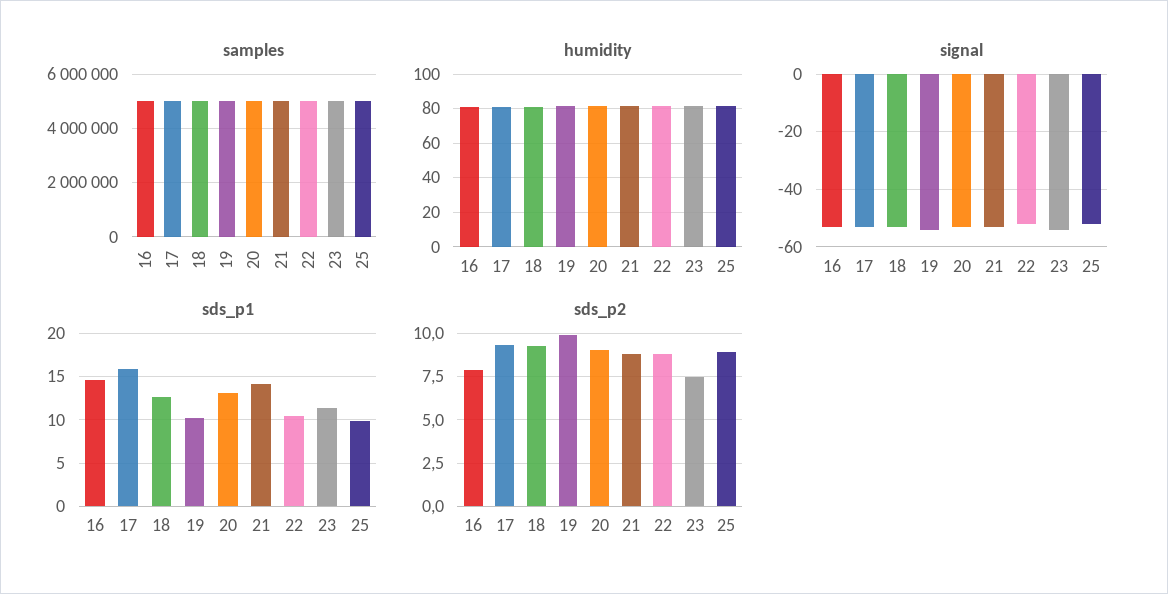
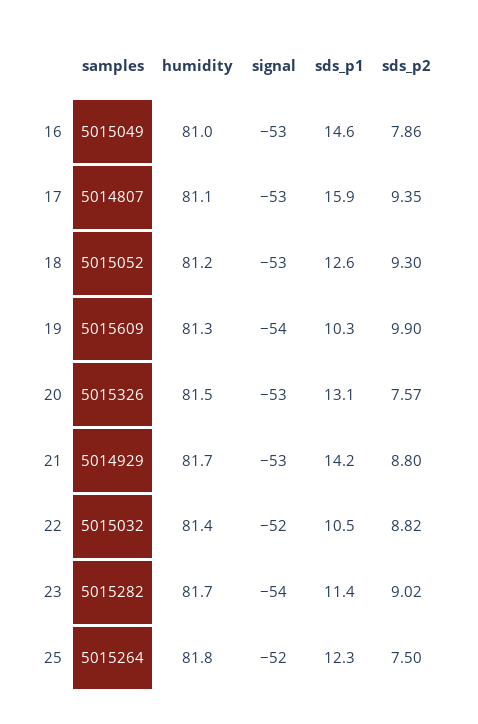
  {
    "samples": {
      "16": 5015049,
      "17": 5014807,
      "18": 5015052,
      "19": 5015609,
      "20": 5015326,
      "21": 5014929,
      "22": 5015032,
      "23": 5015282,
      "25": 5015264
    },
    "humidity": {
      "16": 81,
      "17": 81.1,
      "18": 81.2,
      "19": 81.3,
      "20": 81.5,
      "21": 81.7,
      "22": 81.4,
      "23": 81.7,
      "25": 81.8
    },
    "signal": {
      "16": -53,
      "17": -53,
      "18": -53,
      "19": -54,
      "20": -53,
      "21": -53,
      "22": -52,
      "23": -54,
      "25": -52
    },
    "sds_p1": {
      "16": 14.6,
      "17": 15.9,
      "18": 12.6,
      "19": 10.3,
      "20": 13.1,
      "21": 14.2,
      "22": 10.5,
      "23": 11.4,
-     "25": 10
+     "25": 12.3
    },
    "sds_p2": {
      "16": 7.86,
      "17": 9.35,
      "18": 9.3,
      "19": 9.9,
-     "20": 9,
+     "20": 7.57,
      "21": 8.8,
      "22": 8.82,
-     "23": 7.5,
+     "23": 9.02,
-     "25": 9
+     "25": 7.5
    }
  }

